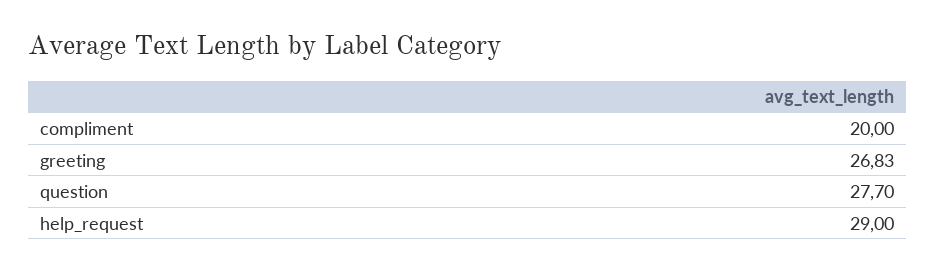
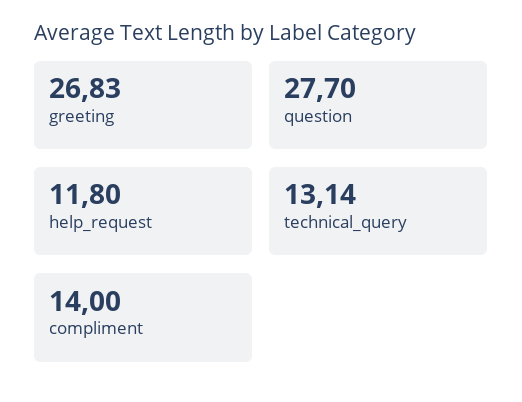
  {
-   "compliment": 20,
+   "compliment": 14,
    "greeting": 26.83,
    "question": 27.7,
-   "help_request": 29
+   "help_request": 11.8,
+   "technical_query": 13.14
  }

